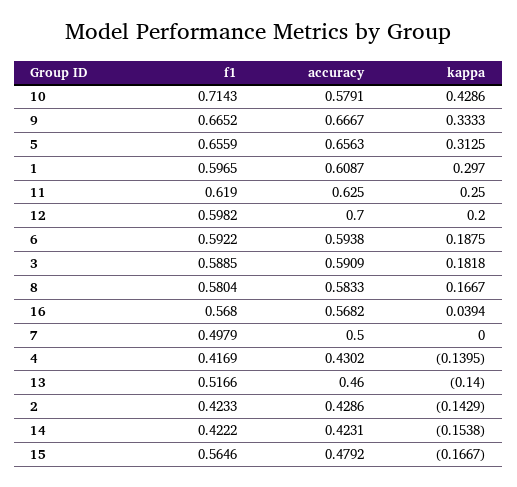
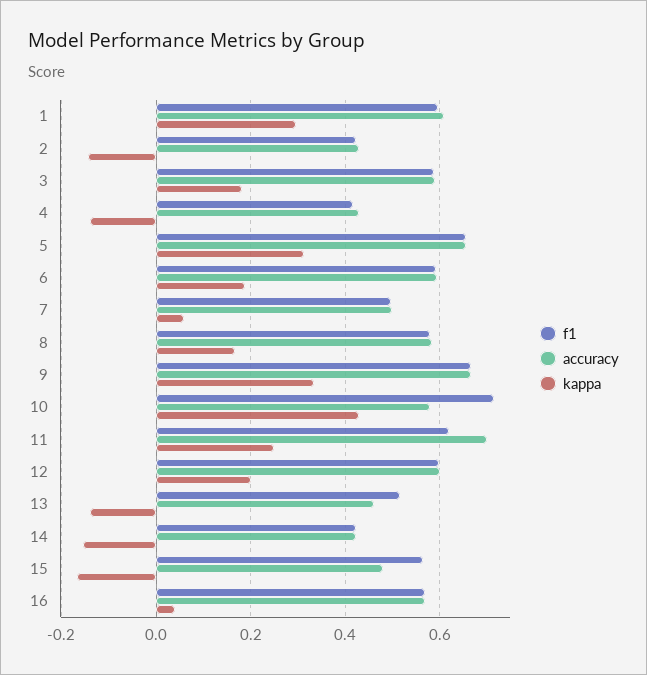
  {
    "f1": {
      "10": 0.7143,
      "9": 0.6652,
      "5": 0.6559,
      "1": 0.5965,
      "11": 0.619,
      "12": 0.5982,
      "6": 0.5922,
      "3": 0.5885,
      "8": 0.5804,
      "16": 0.568,
      "7": 0.4979,
      "4": 0.4169,
      "13": 0.5166,
      "2": 0.4233,
      "14": 0.4222,
      "15": 0.5646
    },
    "accuracy": {
      "10": 0.5791,
      "9": 0.6667,
      "5": 0.6563,
      "1": 0.6087,
-     "11": 0.625,
+     "11": 0.7,
-     "12": 0.7,
+     "12": 0.6,
      "6": 0.5938,
      "3": 0.5909,
      "8": 0.5833,
      "16": 0.5682,
      "7": 0.5,
      "4": 0.4302,
      "13": 0.46,
      "2": 0.4286,
      "14": 0.4231,
      "15": 0.4792
    },
    "kappa": {
      "10": 0.4286,
      "9": 0.3333,
      "5": 0.3125,
      "1": 0.297,
      "11": 0.25,
      "12": 0.2,
      "6": 0.1875,
      "3": 0.1818,
      "8": 0.1667,
      "16": 0.0394,
-     "7": 0,
+     "7": 0.06,
      "4": -0.1395,
      "13": -0.14,
      "2": -0.1429,
      "14": -0.1538,
      "15": -0.1667
    }
  }

